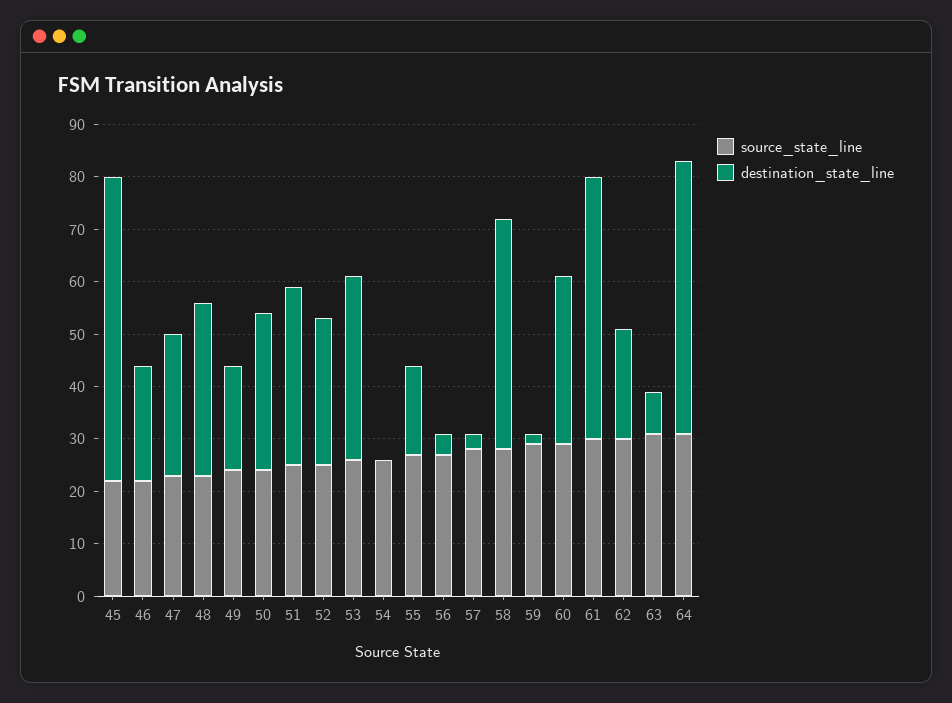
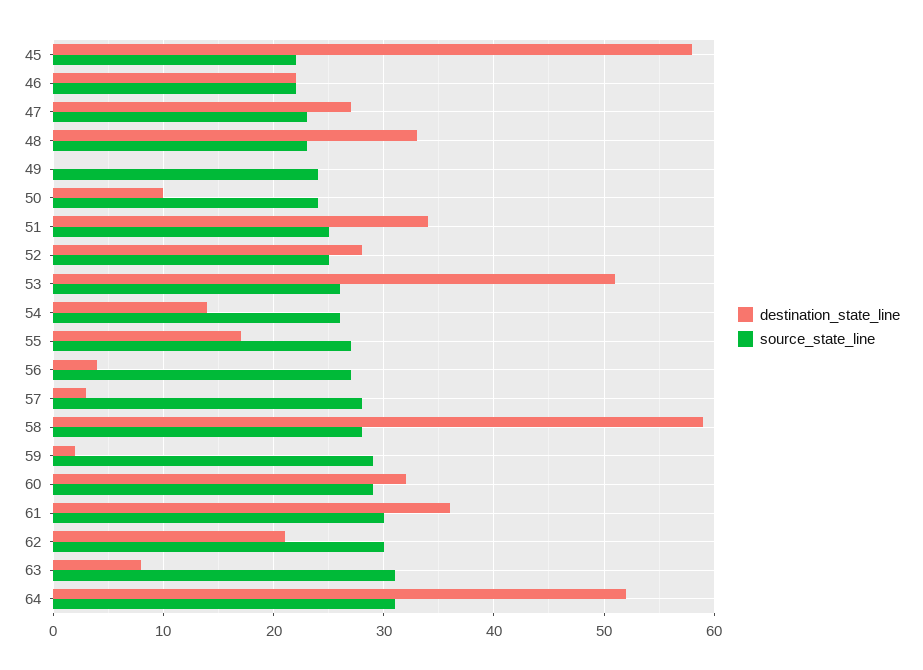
  {
    "source_state_line": {
      "45": 22,
      "46": 22,
      "47": 23,
      "48": 23,
      "49": 24,
      "50": 24,
      "51": 25,
      "52": 25,
      "53": 26,
      "54": 26,
      "55": 27,
      "56": 27,
      "57": 28,
      "58": 28,
      "59": 29,
      "60": 29,
      "61": 30,
      "62": 30,
      "63": 31,
      "64": 31
    },
    "destination_state_line": {
      "45": 58,
      "46": 22,
      "47": 27,
      "48": 33,
-     "49": 20,
+     "49": 0,
-     "50": 30,
+     "50": 10,
      "51": 34,
      "52": 28,
-     "53": 35,
+     "53": 51,
-     "54": 0,
+     "54": 14,
      "55": 17,
      "56": 4,
      "57": 3,
-     "58": 45,
+     "58": 59,
      "59": 2,
      "60": 32,
-     "61": 50,
+     "61": 36,
      "62": 21,
      "63": 8,
      "64": 52
    }
  }

